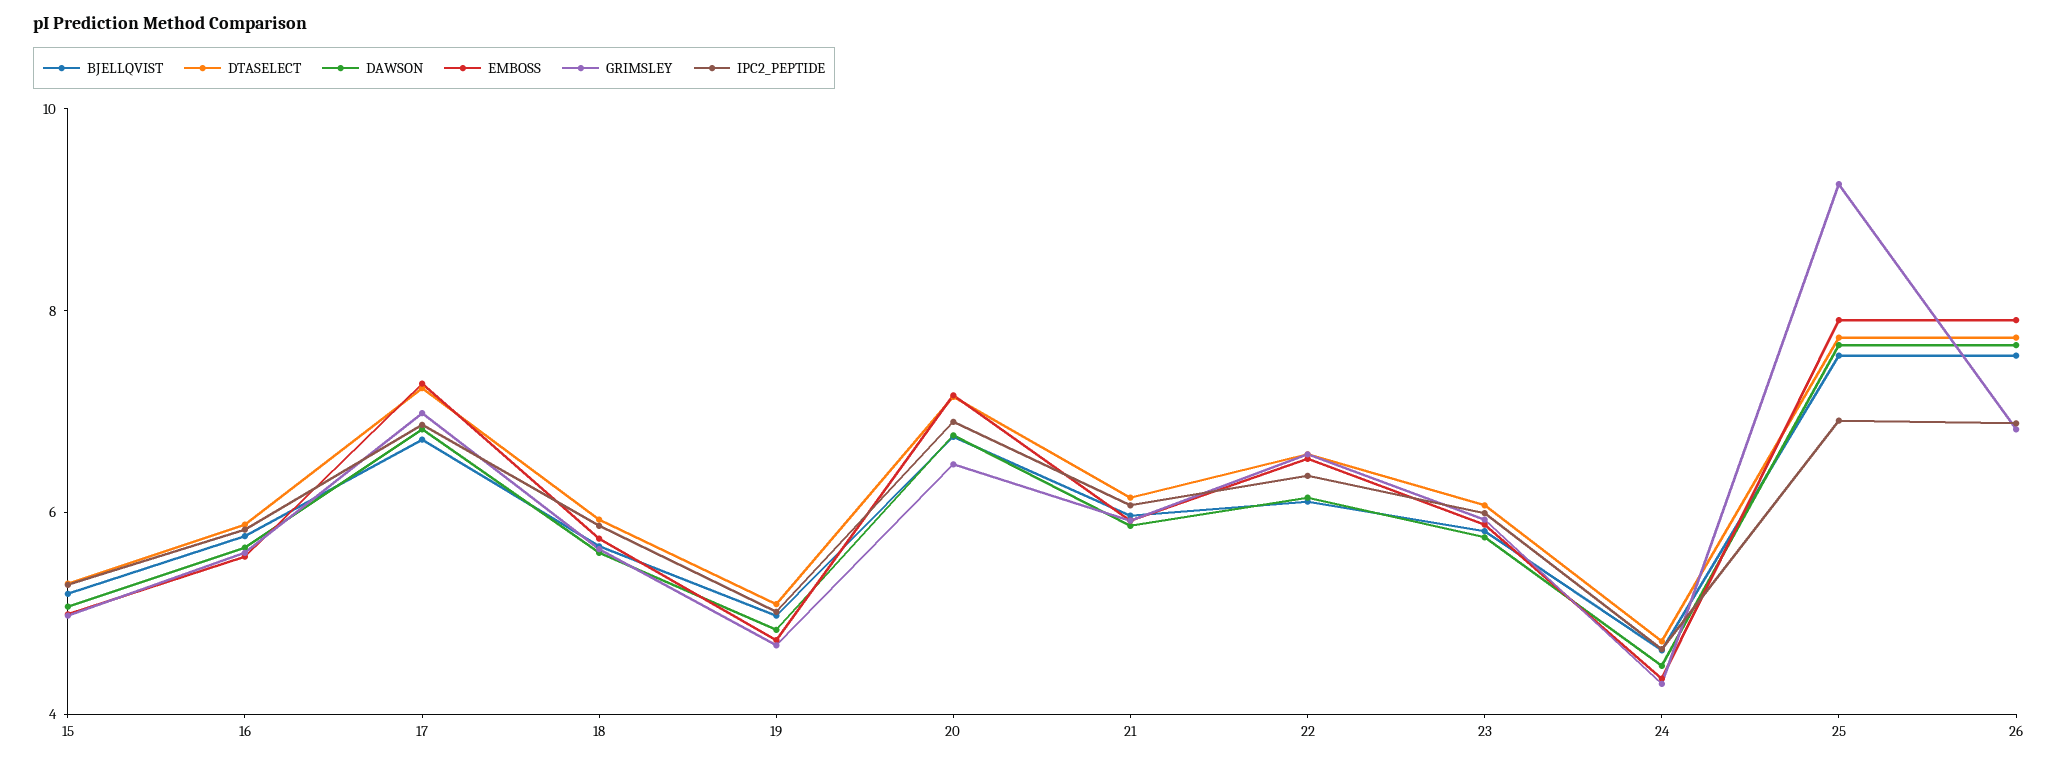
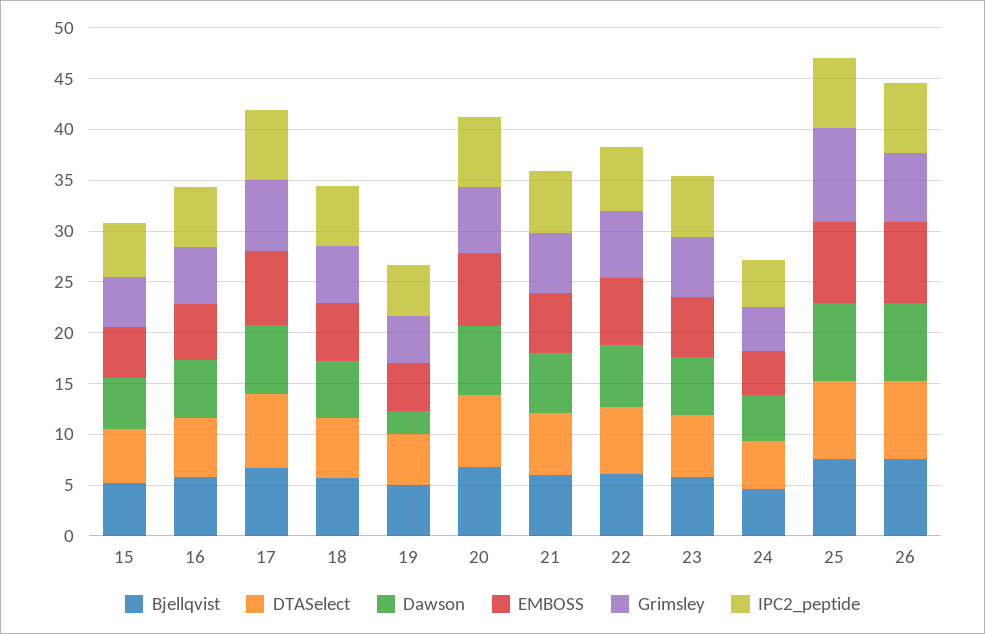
  {
    "BJELLQVIST": {
      "15": 5,
      "16": 6,
      "17": 6.5,
      "18": 5.5,
      "19": 5,
      "20": 7,
      "21": 6,
      "22": 6,
      "23": 6,
      "24": 4.5,
      "25": 7.5,
      "26": 7.5
    },
    "DTASELECT": {
      "15": 5.5,
      "16": 6,
      "17": 7,
      "18": 6,
      "19": 5,
      "20": 7,
      "21": 6,
      "22": 6.5,
      "23": 6,
      "24": 4.5,
      "25": 7.5,
      "26": 7.5
    },
    "DAWSON": {
      "15": 5,
      "16": 5.5,
      "17": 7,
      "18": 5.5,
-     "19": 5,
+     "19": 2,
      "20": 7,
      "21": 6,
      "22": 6,
      "23": 6,
      "24": 4.5,
      "25": 7.5,
      "26": 7.5
    },
    "EMBOSS": {
      "15": 5,
      "16": 5.5,
      "17": 7.5,
      "18": 5.5,
      "19": 4.5,
      "20": 7,
      "21": 6,
      "22": 6.5,
      "23": 6,
      "24": 4.5,
      "25": 8,
      "26": 8
    },
    "GRIMSLEY": {
      "15": 5,
      "16": 5.5,
      "17": 7,
      "18": 5.5,
      "19": 4.5,
      "20": 6.5,
      "21": 6,
      "22": 6.5,
      "23": 6,
      "24": 4.5,
      "25": 9.5,
      "26": 7
    },
    "IPC2_PEPTIDE": {
      "15": 5.5,
      "16": 6,
      "17": 7,
      "18": 6,
      "19": 5,
      "20": 7,
      "21": 6,
      "22": 6.5,
      "23": 6,
      "24": 4.5,
      "25": 7,
      "26": 7
    }
  }

